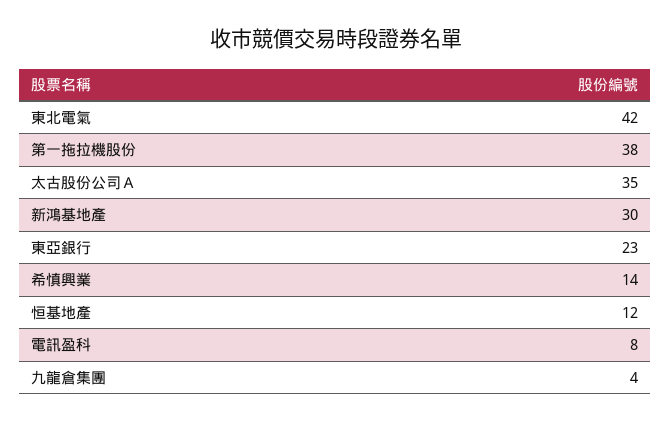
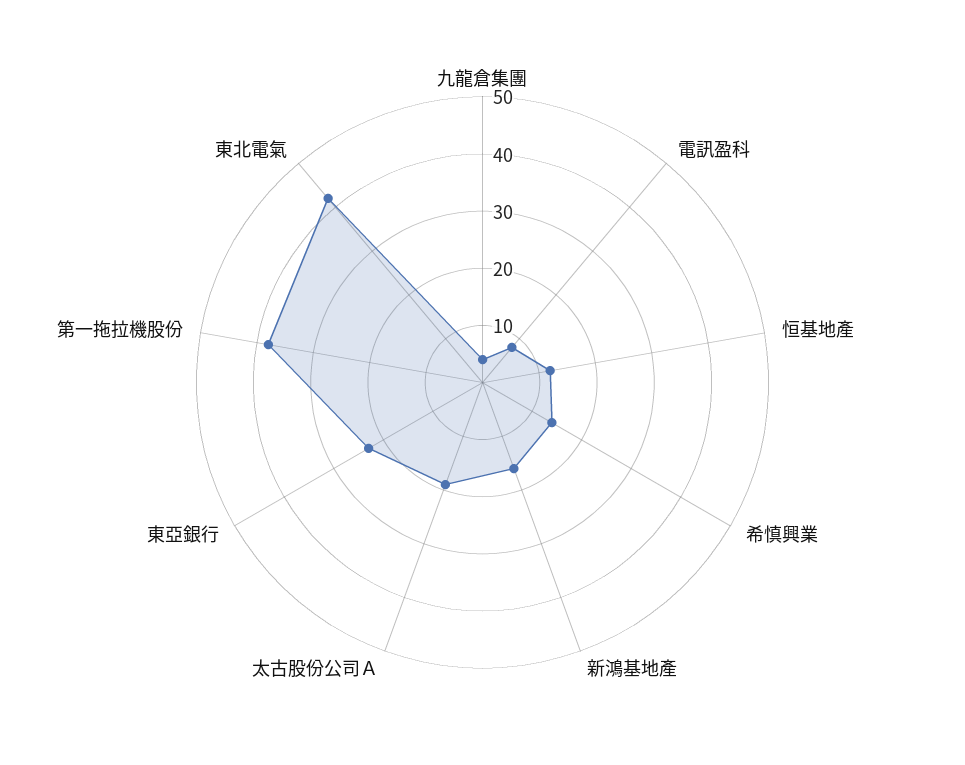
  {
    "東北電氣": 42,
    "第一拖拉機股份": 38,
-   "太古股份公司Ａ": 35,
+   "太古股份公司Ａ": 20,
-   "新鴻基地產": 30,
+   "新鴻基地產": 15,
    "東亞銀行": 23,
    "希慎興業": 14,
    "恒基地產": 12,
    "電訊盈科": 8,
    "九龍倉集團": 4
  }

